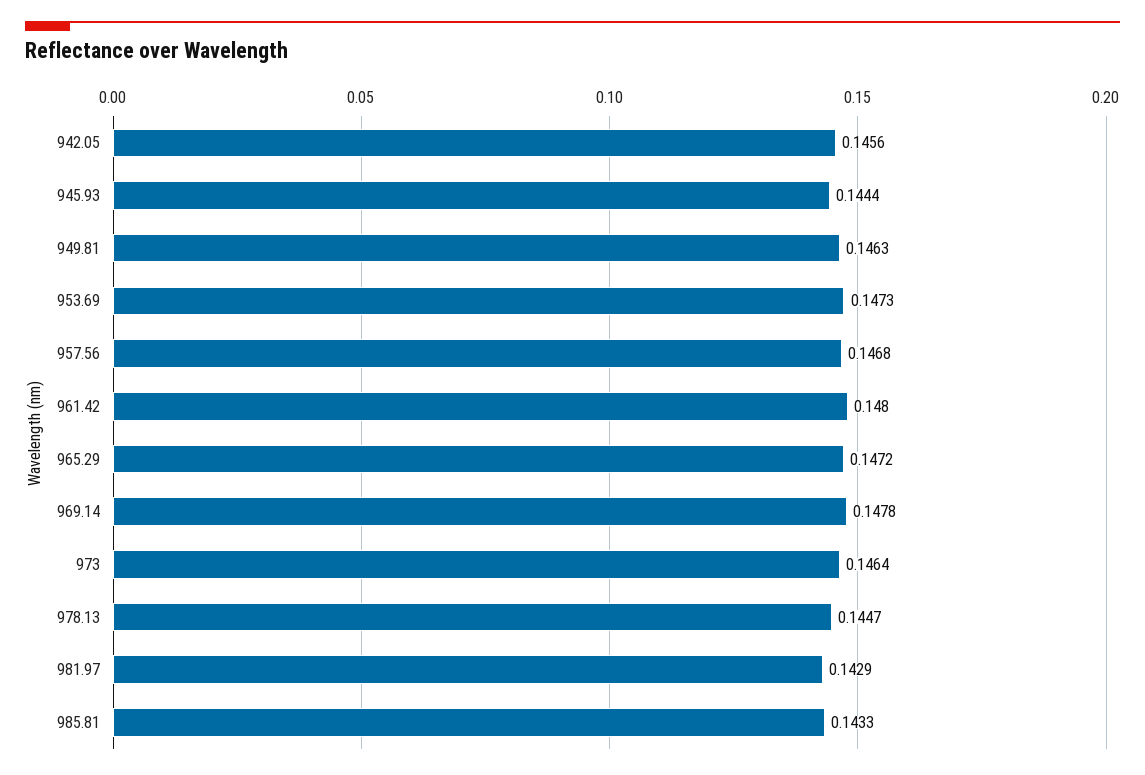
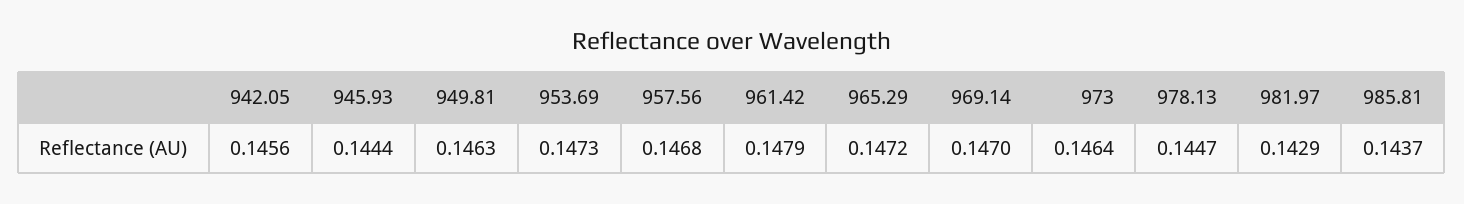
  {
    "942.05": 0.1456,
    "945.93": 0.1444,
    "949.81": 0.1463,
    "953.69": 0.1473,
    "957.56": 0.1468,
-   "961.42": 0.148,
+   "961.42": 0.1479,
    "965.29": 0.1472,
-   "969.14": 0.1478,
+   "969.14": 0.147,
    "973": 0.1464,
    "978.13": 0.1447,
    "981.97": 0.1429,
-   "985.81": 0.1433
+   "985.81": 0.1437
  }

